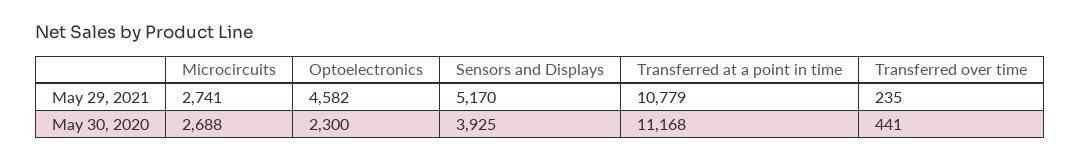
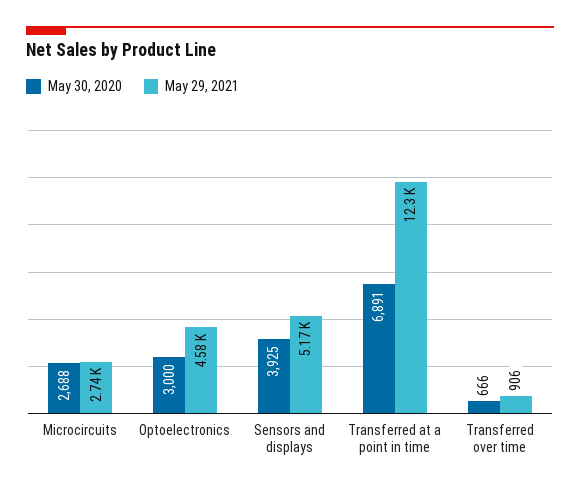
  {
    "May 29, 2021": {
      "Microcircuits": 2741,
      "Optoelectronics": 4582,
      "Sensors and Displays": 5170,
-     "Transferred at a point in time": 10779,
+     "Transferred at a point in time": 12300,
-     "Transferred over time": 235
+     "Transferred over time": 906
    },
    "May 30, 2020": {
      "Microcircuits": 2688,
-     "Optoelectronics": 2300,
+     "Optoelectronics": 3000,
      "Sensors and Displays": 3925,
-     "Transferred at a point in time": 11168,
+     "Transferred at a point in time": 6891,
-     "Transferred over time": 441
+     "Transferred over time": 666
    }
  }

